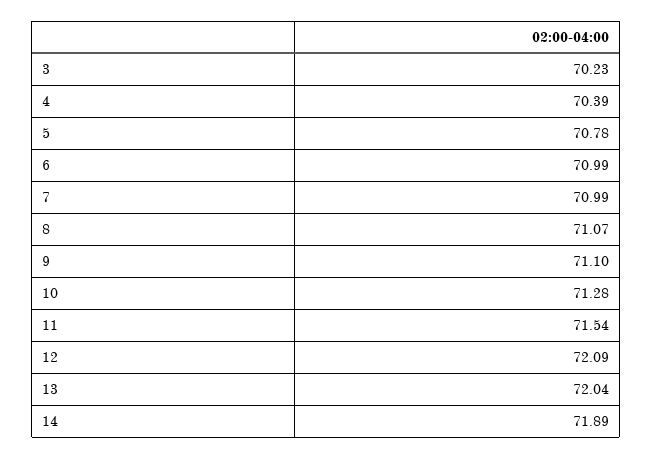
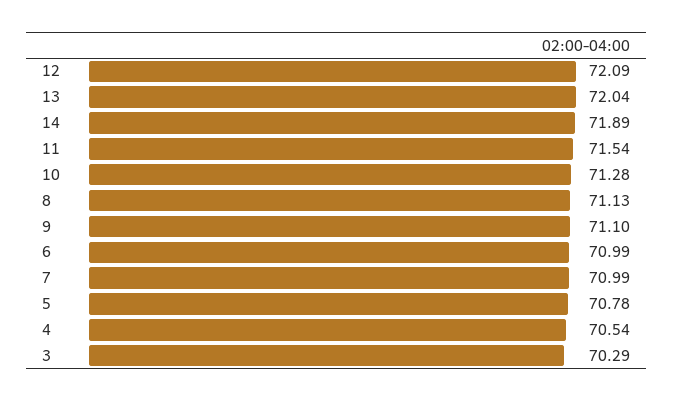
  {
-   "3": 70.23,
+   "3": 70.29,
-   "4": 70.39,
+   "4": 70.54,
    "5": 70.78,
    "6": 70.99,
    "7": 70.99,
-   "8": 71.07,
+   "8": 71.13,
    "9": 71.1,
    "10": 71.28,
    "11": 71.54,
    "12": 72.09,
    "13": 72.04,
    "14": 71.89
  }

